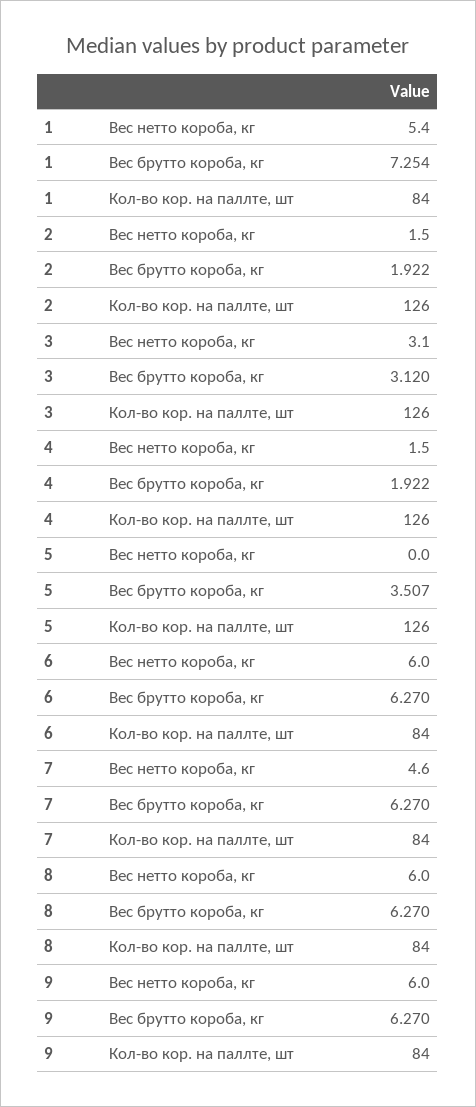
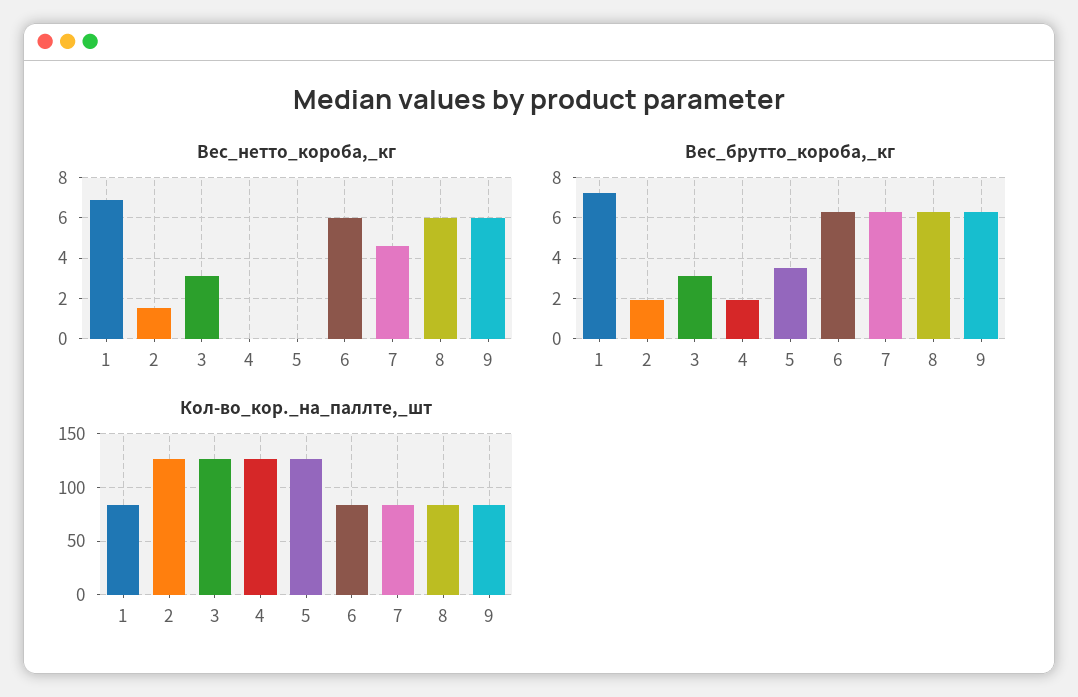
  {
    "Вес нетто короба, кг": {
-     "1": 5.4,
+     "1": 7,
      "2": 1.5,
      "3": 3.1,
-     "4": 1.5,
+     "4": 0,
      "5": 0,
      "6": 6,
      "7": 4.6,
      "8": 6,
      "9": 6
    },
    "Вес брутто короба, кг": {
      "1": 7.254,
      "2": 1.922,
      "3": 3.12,
      "4": 1.922,
      "5": 3.507,
      "6": 6.27,
      "7": 6.27,
      "8": 6.27,
      "9": 6.27
    },
    "Кол-во кор. на паллте, шт": {
      "1": 84,
      "2": 126,
      "3": 126,
      "4": 126,
      "5": 126,
      "6": 84,
      "7": 84,
      "8": 84,
      "9": 84
    }
  }

